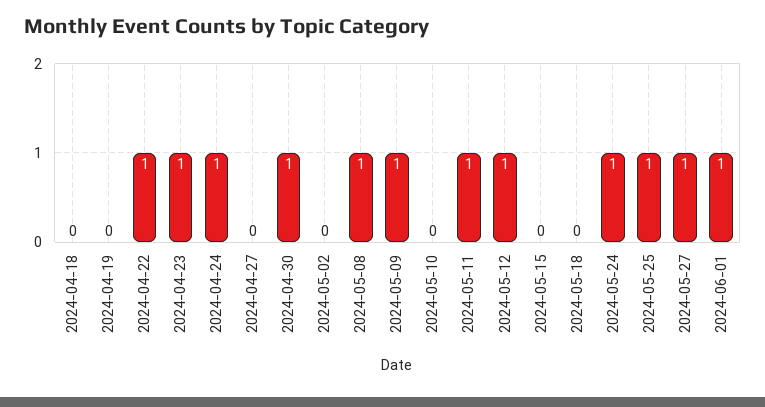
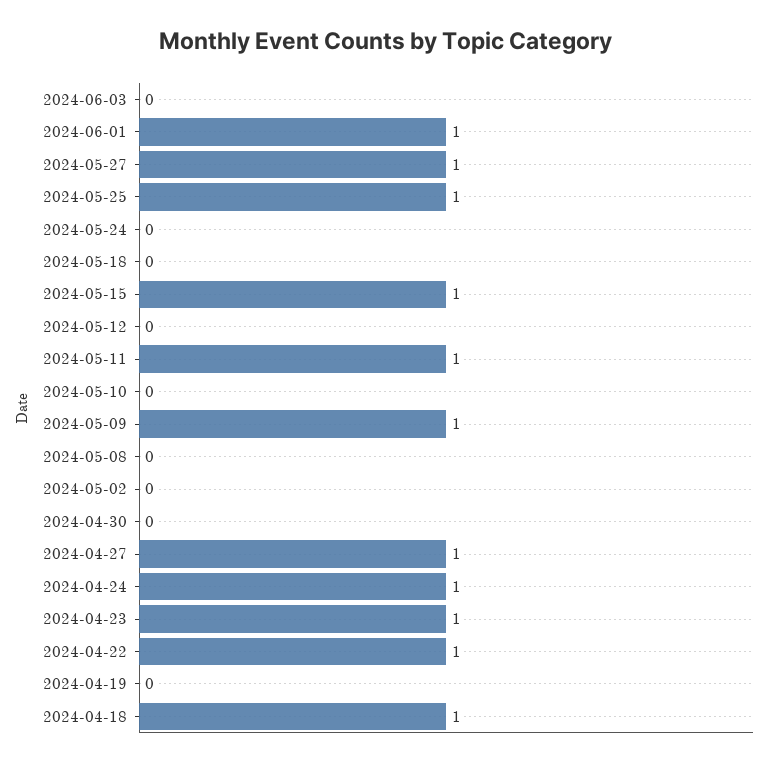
  {
-   "2024-04-18": 0,
+   "2024-04-18": 1,
    "2024-04-19": 0,
    "2024-04-22": 1,
    "2024-04-23": 1,
    "2024-04-24": 1,
-   "2024-04-27": 0,
+   "2024-04-27": 1,
-   "2024-04-30": 1,
+   "2024-04-30": 0,
    "2024-05-02": 0,
-   "2024-05-08": 1,
+   "2024-05-08": 0,
    "2024-05-09": 1,
    "2024-05-10": 0,
    "2024-05-11": 1,
-   "2024-05-12": 1,
+   "2024-05-12": 0,
-   "2024-05-15": 0,
+   "2024-05-15": 1,
    "2024-05-18": 0,
-   "2024-05-24": 1,
+   "2024-05-24": 0,
    "2024-05-25": 1,
    "2024-05-27": 1,
-   "2024-06-01": 1
+   "2024-06-01": 1,
+   "2024-06-03": 0
  }

